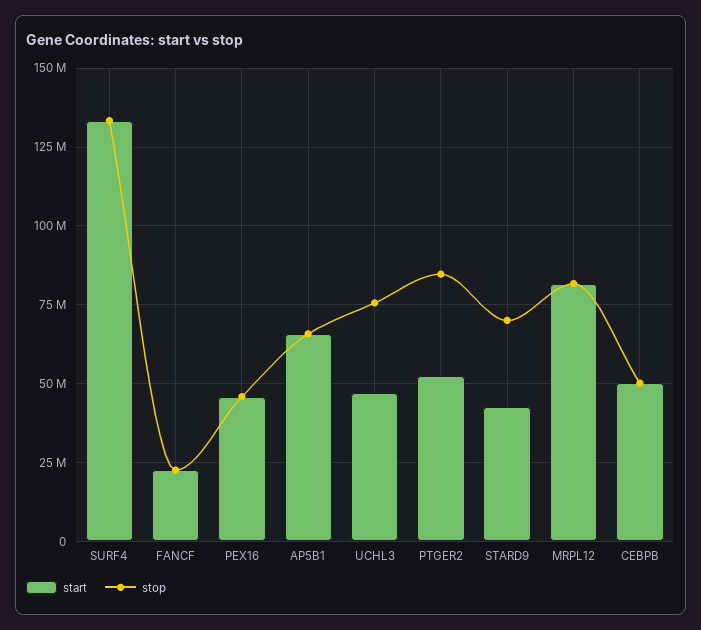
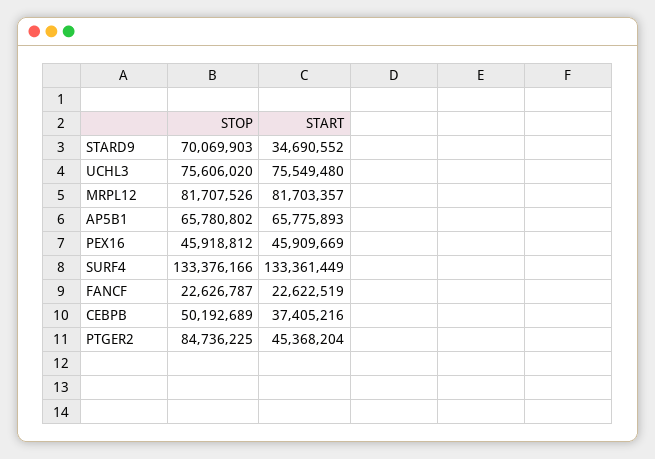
  {
    "start": {
      "SURF4": 133361449,
      "FANCF": 22622519,
      "PEX16": 45909669,
      "AP5B1": 65775893,
-     "UCHL3": 47500000,
+     "UCHL3": 75549480,
-     "PTGER2": 52500000,
+     "PTGER2": 45368204,
-     "STARD9": 42500000,
+     "STARD9": 34690552,
      "MRPL12": 81703357,
-     "CEBPB": 50000000
+     "CEBPB": 37405216
    },
    "stop": {
      "SURF4": 133376166,
      "FANCF": 22626787,
      "PEX16": 45918812,
      "AP5B1": 65780802,
      "UCHL3": 75606020,
      "PTGER2": 84736225,
      "STARD9": 70069903,
      "MRPL12": 81707526,
      "CEBPB": 50192689
    }
  }

